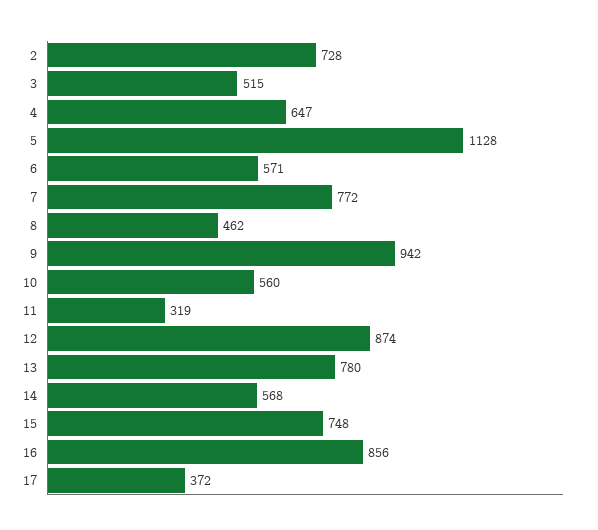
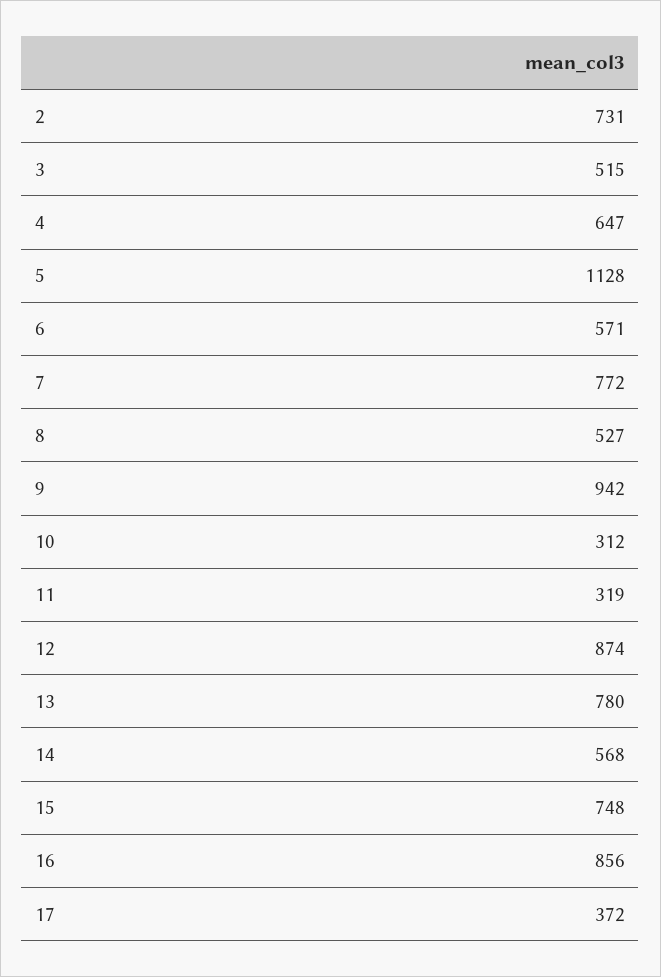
  {
-   "2": 728,
+   "2": 731,
    "3": 515,
    "4": 647,
    "5": 1128,
    "6": 571,
    "7": 772,
-   "8": 462,
+   "8": 527,
    "9": 942,
-   "10": 560,
+   "10": 312,
    "11": 319,
    "12": 874,
    "13": 780,
    "14": 568,
    "15": 748,
    "16": 856,
    "17": 372
  }

